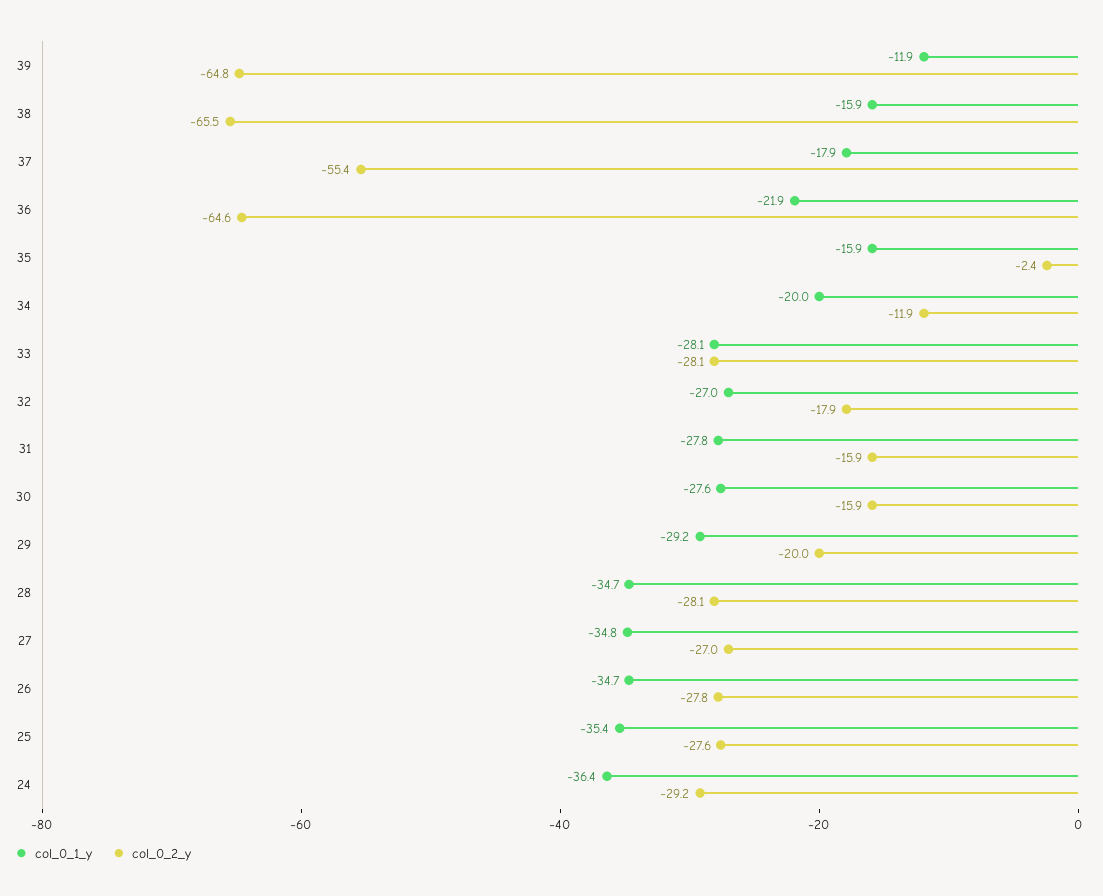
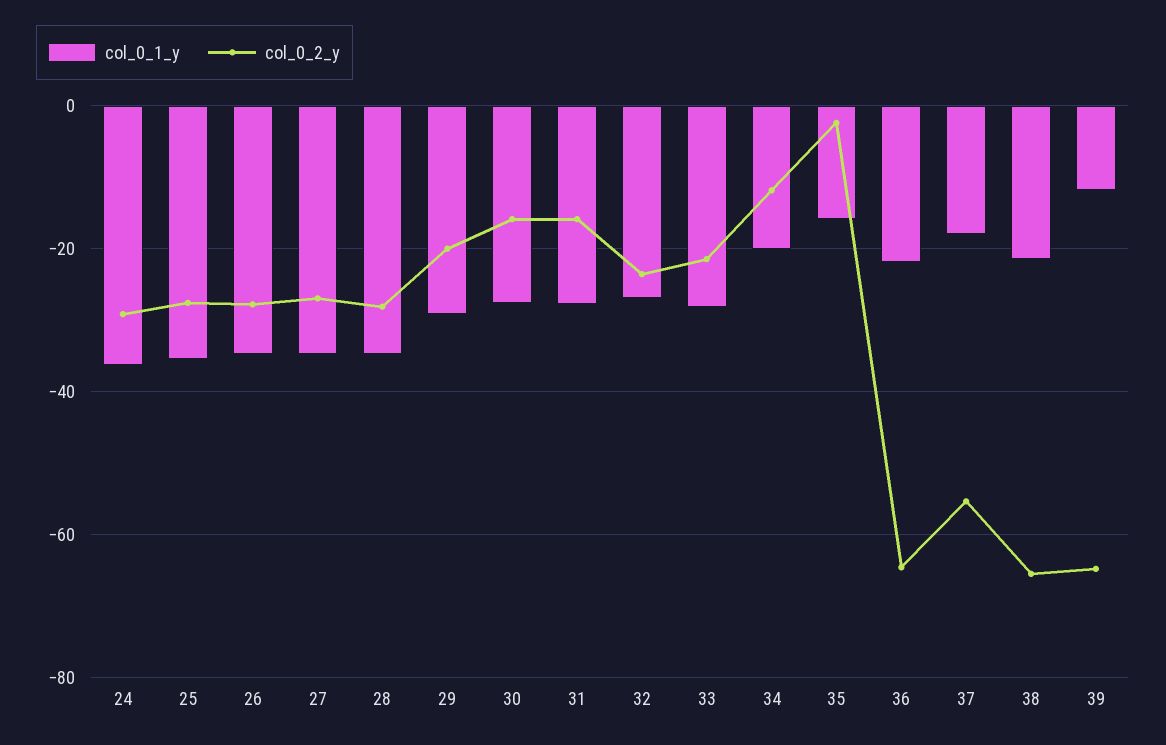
  {
    "col_0_1_y": {
      "39": -11.9,
-     "38": -15.9,
+     "38": -22,
      "37": -17.9,
      "36": -21.9,
      "35": -15.9,
      "34": -20,
      "33": -28.1,
      "32": -27,
      "31": -27.8,
      "30": -27.6,
      "29": -29.2,
      "28": -34.7,
      "27": -34.8,
      "26": -34.7,
      "25": -35.4,
      "24": -36.4
    },
    "col_0_2_y": {
      "39": -64.8,
      "38": -65.5,
      "37": -55.4,
      "36": -64.6,
      "35": -2.4,
      "34": -11.9,
-     "33": -28.1,
+     "33": -22,
-     "32": -17.9,
+     "32": -24,
      "31": -15.9,
      "30": -15.9,
      "29": -20,
      "28": -28.1,
      "27": -27,
      "26": -27.8,
      "25": -27.6,
      "24": -29.2
    }
  }

